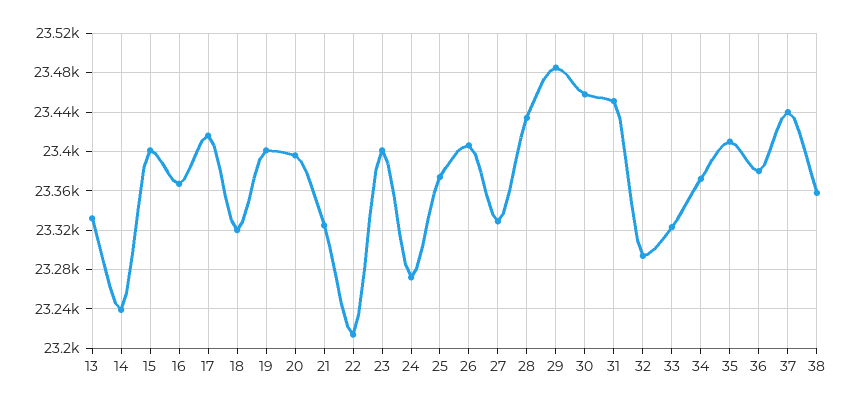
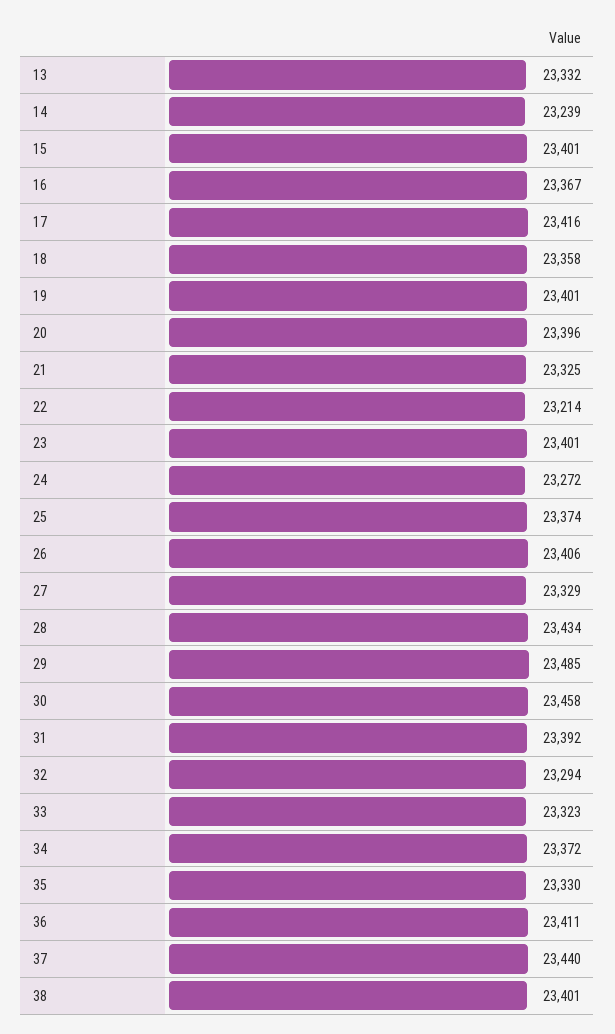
  {
    "13": 23332,
    "14": 23239,
    "15": 23401,
    "16": 23367,
    "17": 23416,
-   "18": 23320,
+   "18": 23358,
    "19": 23401,
    "20": 23396,
    "21": 23325,
    "22": 23214,
    "23": 23401,
    "24": 23272,
    "25": 23374,
    "26": 23406,
    "27": 23329,
    "28": 23434,
    "29": 23485,
    "30": 23458,
-   "31": 23450,
+   "31": 23392,
    "32": 23294,
    "33": 23323,
    "34": 23372,
-   "35": 23410,
+   "35": 23330,
-   "36": 23380,
+   "36": 23411,
    "37": 23440,
-   "38": 23360
+   "38": 23401
  }

